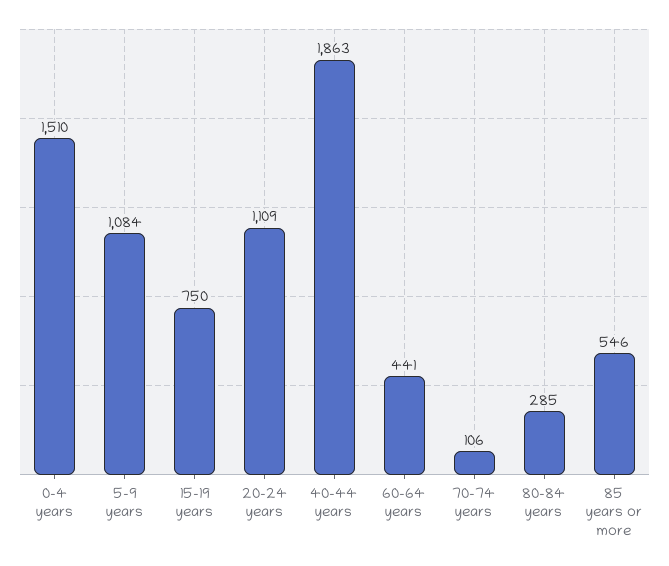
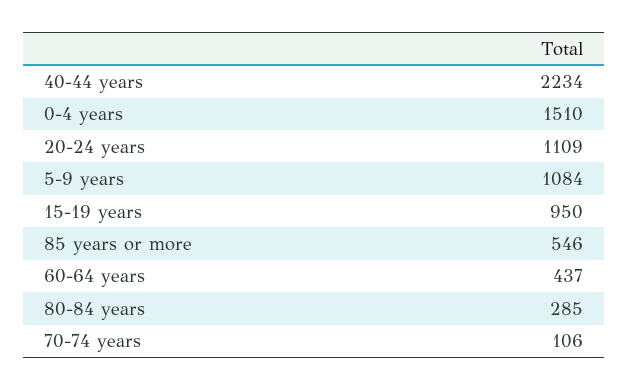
  {
    "0-4 years": 1510,
    "5-9 years": 1084,
-   "15-19 years": 750,
+   "15-19 years": 950,
    "20-24 years": 1109,
-   "40-44 years": 1863,
+   "40-44 years": 2234,
-   "60-64 years": 441,
+   "60-64 years": 437,
    "70-74 years": 106,
    "80-84 years": 285,
    "85 years or more": 546
  }

